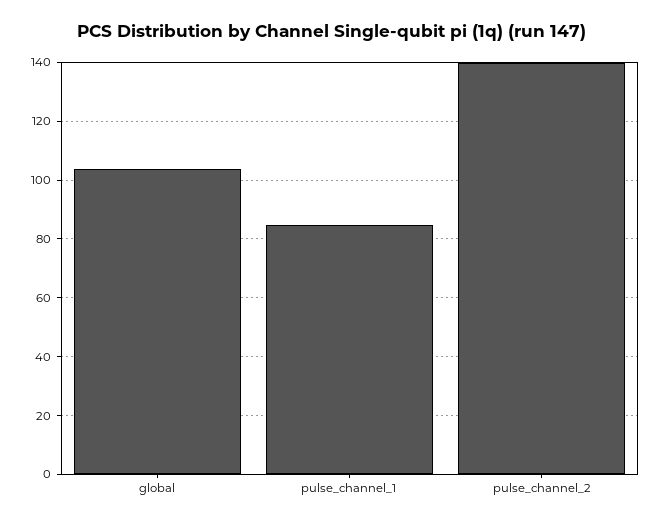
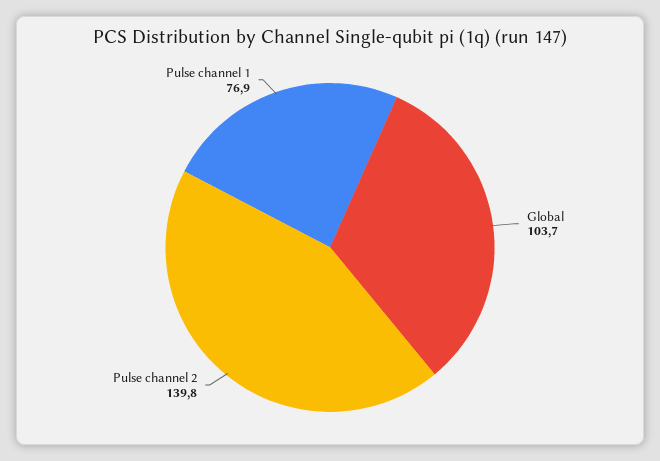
  {
    "global": 103.7,
-   "pulse_channel_1": 85,
+   "pulse_channel_1": 76.9,
    "pulse_channel_2": 139.8
  }

